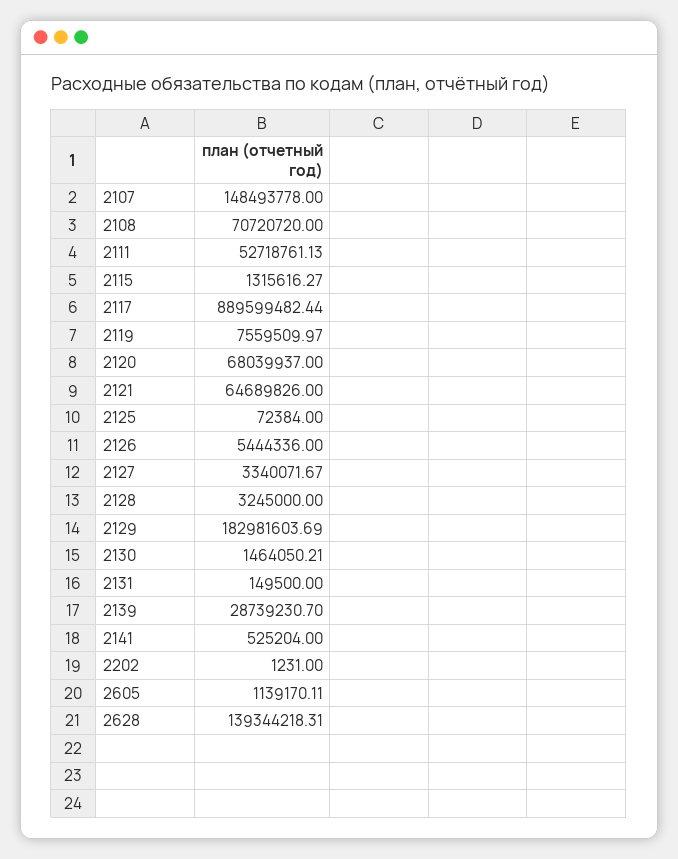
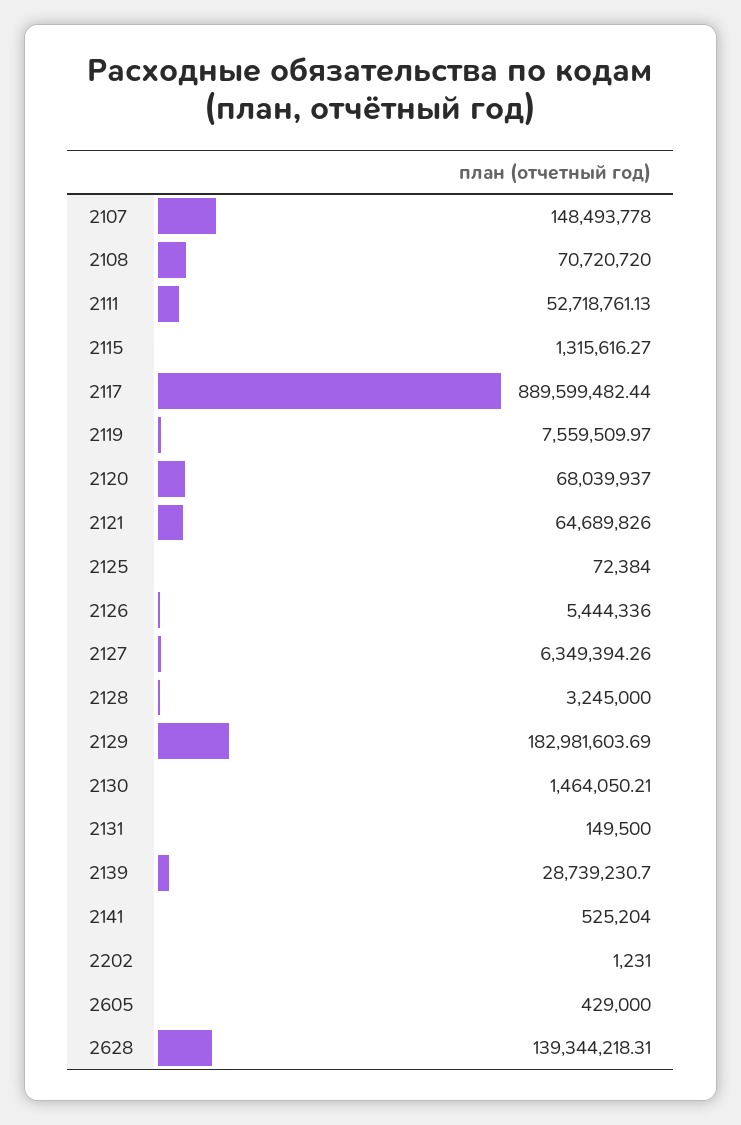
  {
    "2107": 148493778,
    "2108": 70720720,
    "2111": 52718761.13,
    "2115": 1315616.27,
    "2117": 889599482.44,
    "2119": 7559509.97,
    "2120": 68039937,
    "2121": 64689826,
    "2125": 72384,
    "2126": 5444336,
-   "2127": 3340071.67,
+   "2127": 6349394.26,
    "2128": 3245000,
    "2129": 182981603.69,
    "2130": 1464050.21,
    "2131": 149500,
    "2139": 28739230.7,
    "2141": 525204,
    "2202": 1231,
-   "2605": 1139170.11,
+   "2605": 429000,
    "2628": 139344218.31
  }

